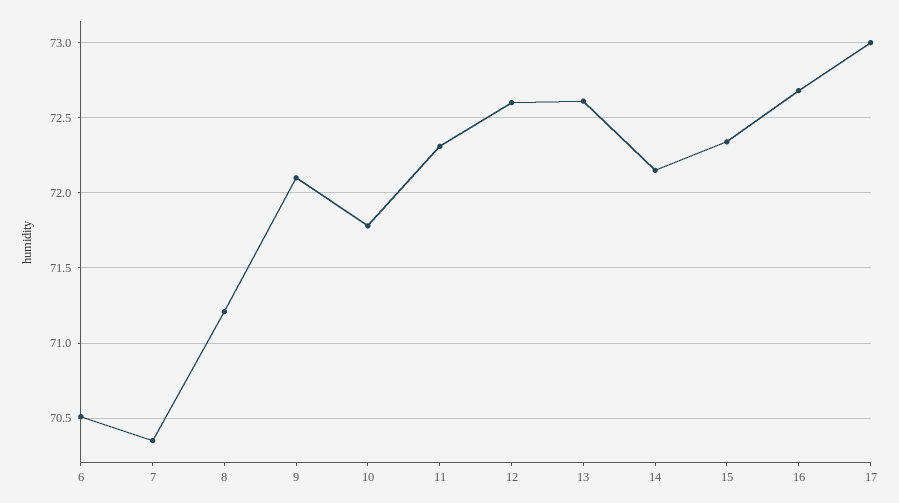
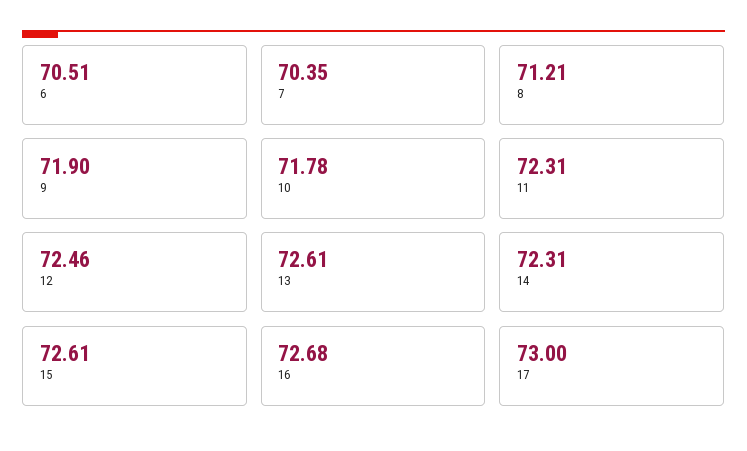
  {
    "6": 70.51,
    "7": 70.35,
    "8": 71.21,
-   "9": 72.1,
+   "9": 71.9,
    "10": 71.78,
    "11": 72.31,
-   "12": 72.6,
+   "12": 72.46,
    "13": 72.61,
-   "14": 72.15,
+   "14": 72.31,
-   "15": 72.35,
+   "15": 72.61,
    "16": 72.68,
    "17": 73
  }

